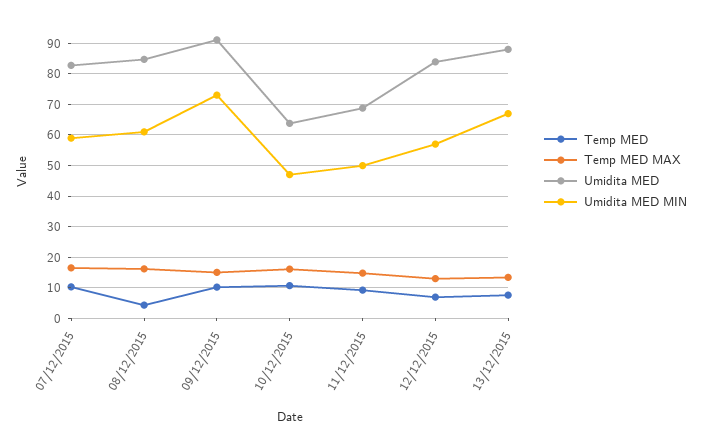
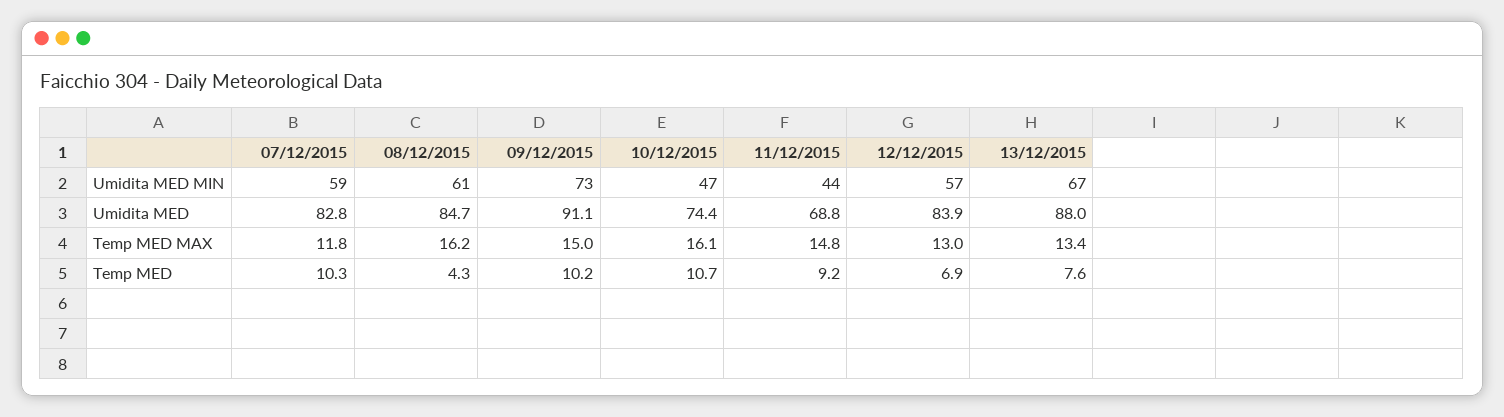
  {
    "Temp MED": {
      "07/12/2015": 10.3,
      "08/12/2015": 4.3,
      "09/12/2015": 10.2,
      "10/12/2015": 10.7,
      "11/12/2015": 9.2,
      "12/12/2015": 6.9,
      "13/12/2015": 7.6
    },
    "Temp MED MAX": {
-     "07/12/2015": 16,
+     "07/12/2015": 11.8,
      "08/12/2015": 16.2,
      "09/12/2015": 15,
      "10/12/2015": 16.1,
      "11/12/2015": 14.8,
      "12/12/2015": 13,
      "13/12/2015": 13.4
    },
    "Umidita MED": {
      "07/12/2015": 82.8,
      "08/12/2015": 84.7,
      "09/12/2015": 91.1,
-     "10/12/2015": 64,
+     "10/12/2015": 74.4,
      "11/12/2015": 68.8,
      "12/12/2015": 83.9,
      "13/12/2015": 88
    },
    "Umidita MED MIN": {
      "07/12/2015": 59,
      "08/12/2015": 61,
      "09/12/2015": 73,
      "10/12/2015": 47,
-     "11/12/2015": 50,
+     "11/12/2015": 44,
      "12/12/2015": 57,
      "13/12/2015": 67
    }
  }

